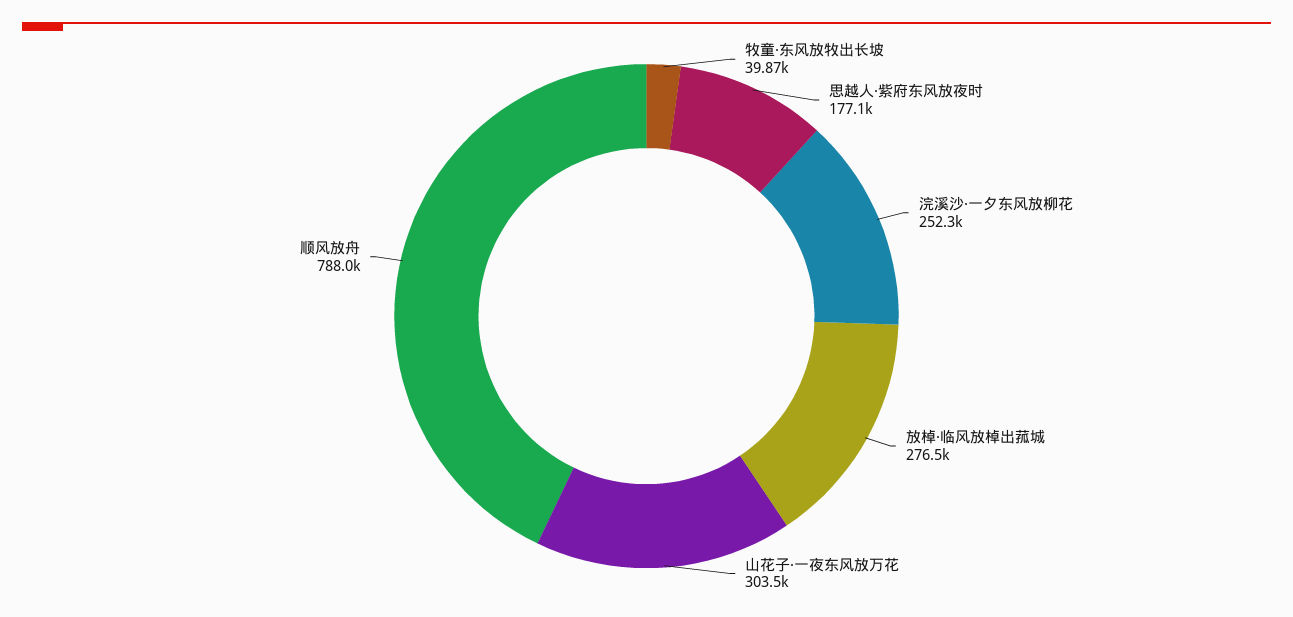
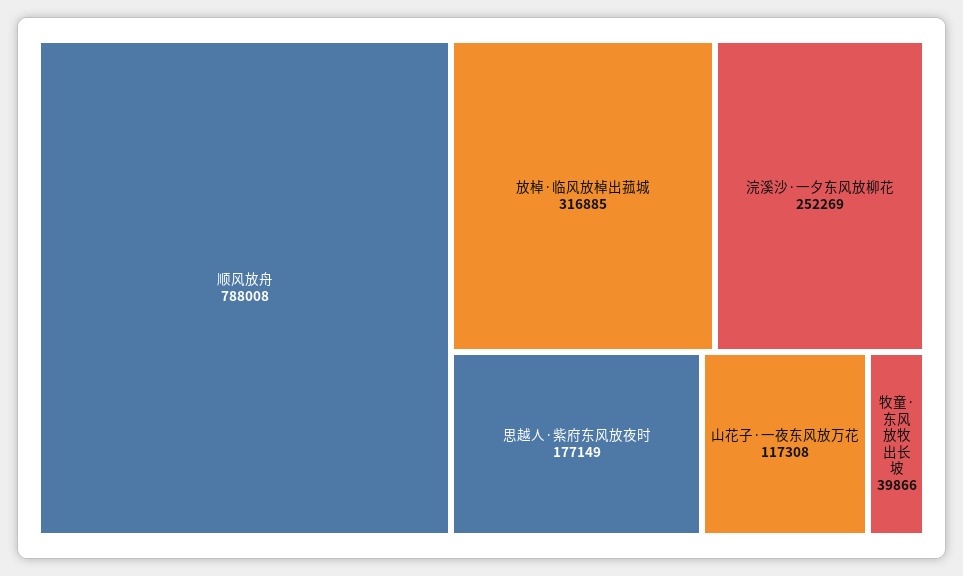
  {
    "牧童·东风放牧出长坡": 39866,
    "思越人·紫府东风放夜时": 177149,
    "浣溪沙·一夕东风放柳花": 252269,
-   "放棹·临风放棹出菰城": 276500,
+   "放棹·临风放棹出菰城": 316885,
-   "山花子·一夜东风放万花": 303500,
+   "山花子·一夜东风放万花": 117308,
    "顺风放舟": 788008
  }

